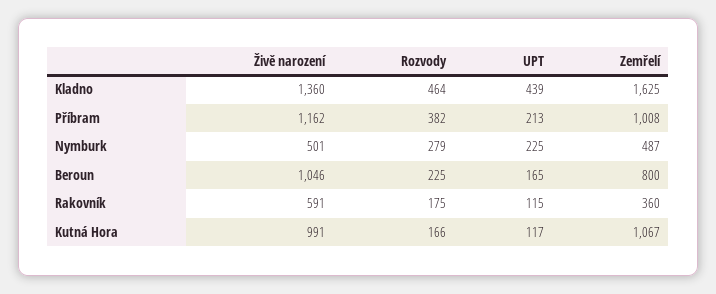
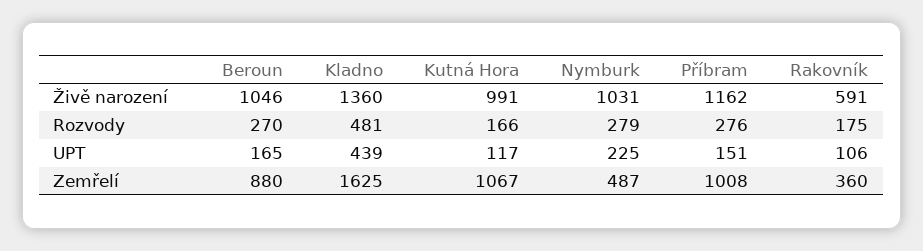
  {
    "Živě narození": {
      "Kladno": 1360,
      "Příbram": 1162,
-     "Nymburk": 501,
+     "Nymburk": 1031,
      "Beroun": 1046,
      "Rakovník": 591,
      "Kutná Hora": 991
    },
    "Rozvody": {
-     "Kladno": 464,
+     "Kladno": 481,
-     "Příbram": 382,
+     "Příbram": 276,
      "Nymburk": 279,
-     "Beroun": 225,
+     "Beroun": 270,
      "Rakovník": 175,
      "Kutná Hora": 166
    },
    "UPT": {
      "Kladno": 439,
-     "Příbram": 213,
+     "Příbram": 151,
      "Nymburk": 225,
      "Beroun": 165,
-     "Rakovník": 115,
+     "Rakovník": 106,
      "Kutná Hora": 117
    },
    "Zemřelí": {
      "Kladno": 1625,
      "Příbram": 1008,
      "Nymburk": 487,
-     "Beroun": 800,
+     "Beroun": 880,
      "Rakovník": 360,
      "Kutná Hora": 1067
    }
  }

